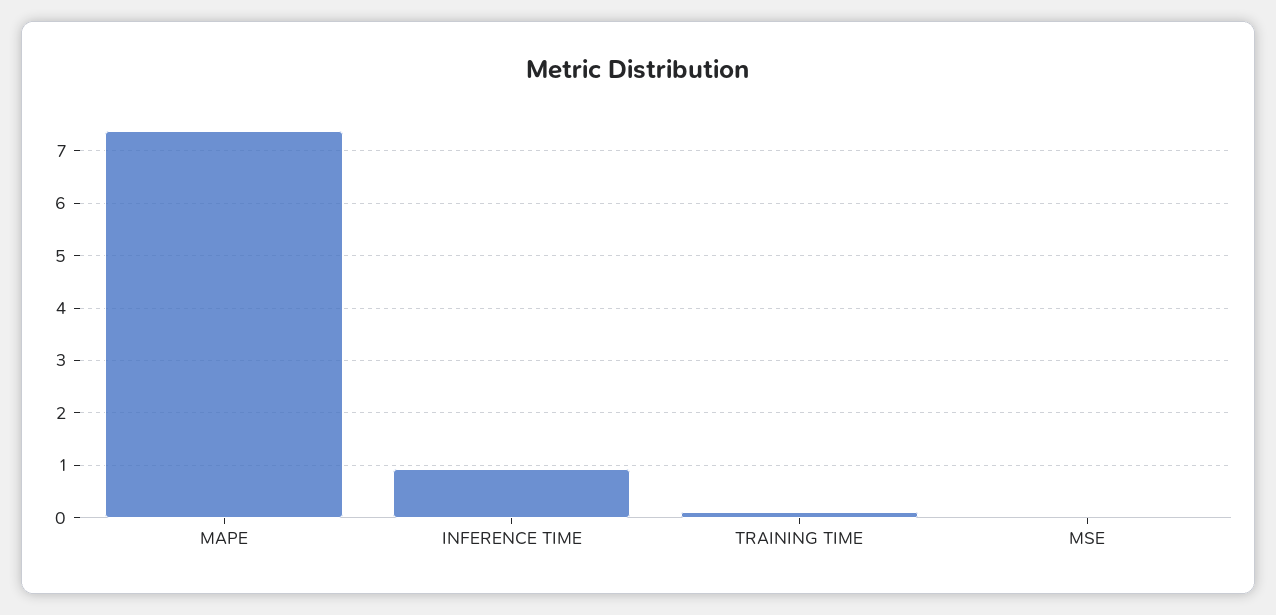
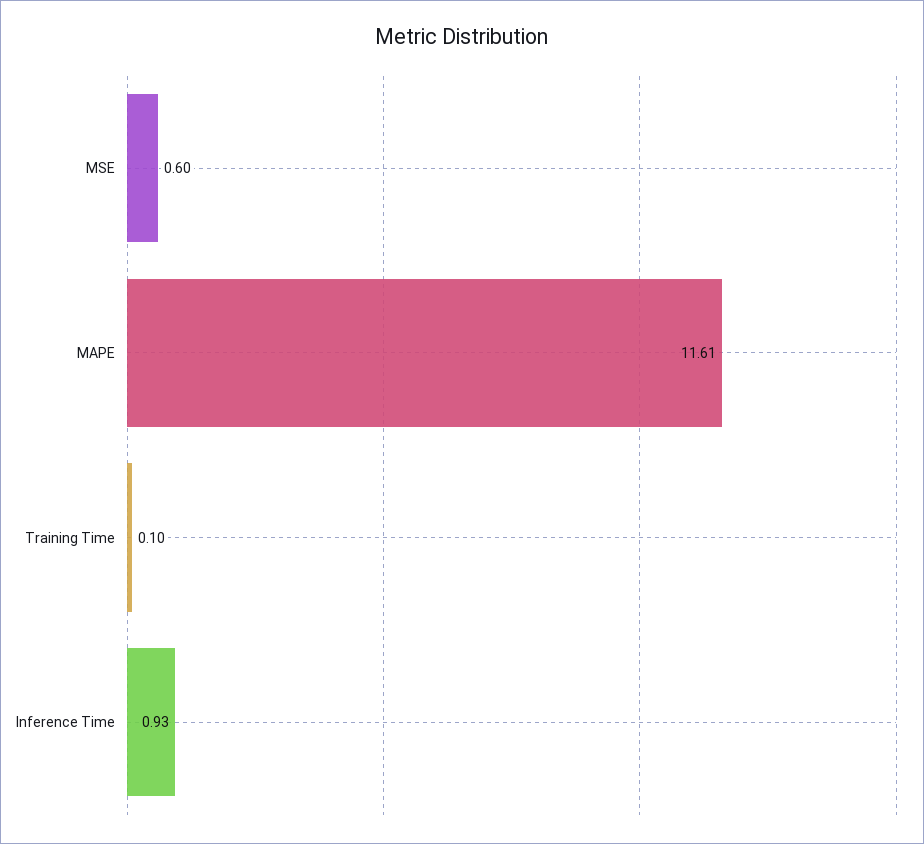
  {
-   "MAPE": 7.4,
+   "MAPE": 11.61,
    "INFERENCE TIME": 0.93,
    "TRAINING TIME": 0.1,
-   "MSE": 0
+   "MSE": 0.6
  }

